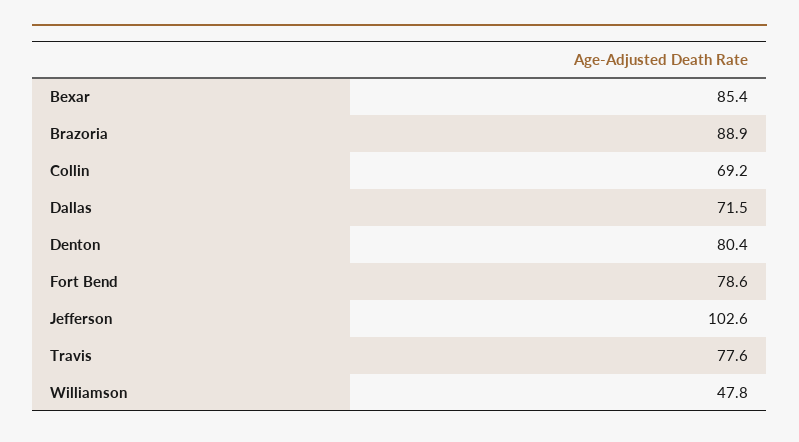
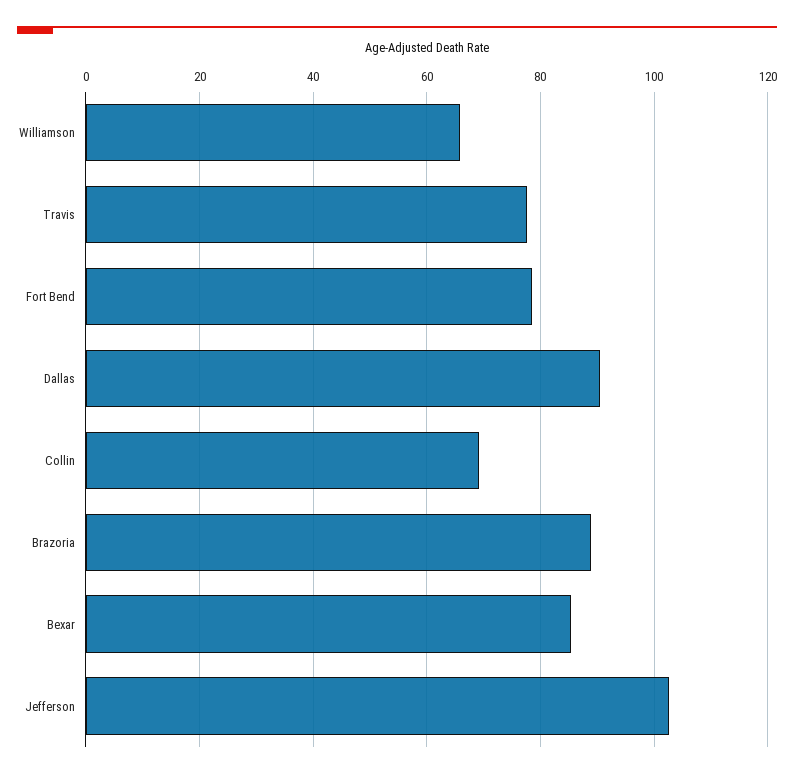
  {
    "Bexar": 85.4,
    "Brazoria": 88.9,
    "Collin": 69.2,
-   "Dallas": 71.5,
+   "Dallas": 90,
-   "Denton": 80.4,
    "Fort Bend": 78.6,
    "Jefferson": 102.6,
    "Travis": 77.6,
-   "Williamson": 47.8
+   "Williamson": 66
  }

